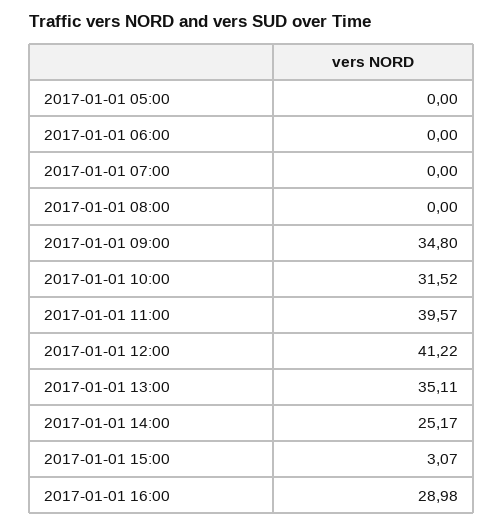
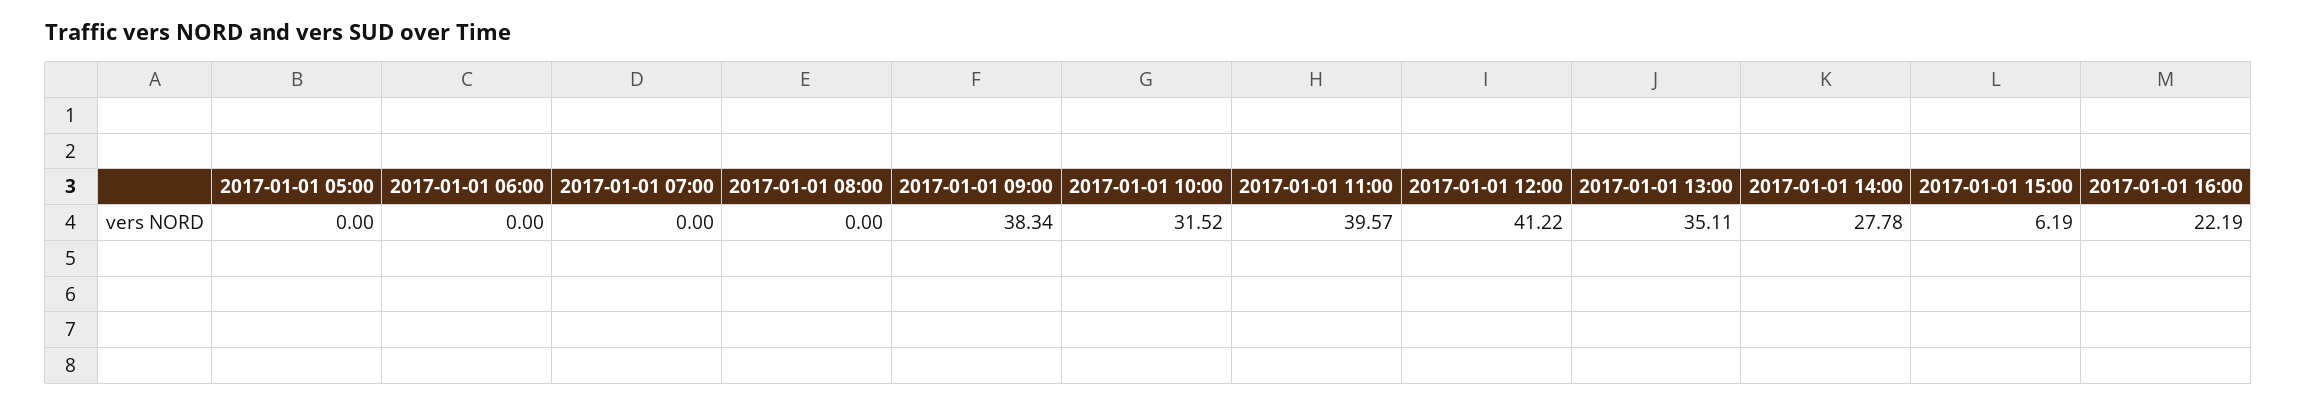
  {
    "2017-01-01 05:00": 0,
    "2017-01-01 06:00": 0,
    "2017-01-01 07:00": 0,
    "2017-01-01 08:00": 0,
-   "2017-01-01 09:00": 34.8,
+   "2017-01-01 09:00": 38.34,
    "2017-01-01 10:00": 31.52,
    "2017-01-01 11:00": 39.57,
    "2017-01-01 12:00": 41.22,
    "2017-01-01 13:00": 35.11,
-   "2017-01-01 14:00": 25.17,
+   "2017-01-01 14:00": 27.78,
-   "2017-01-01 15:00": 3.07,
+   "2017-01-01 15:00": 6.19,
-   "2017-01-01 16:00": 28.98
+   "2017-01-01 16:00": 22.19
  }

